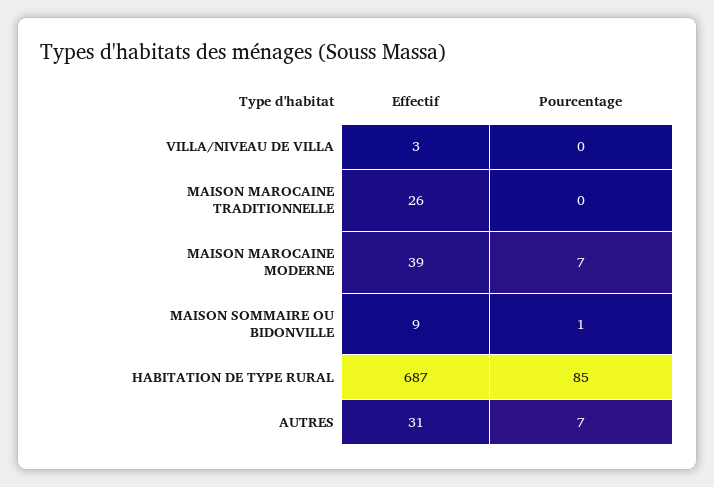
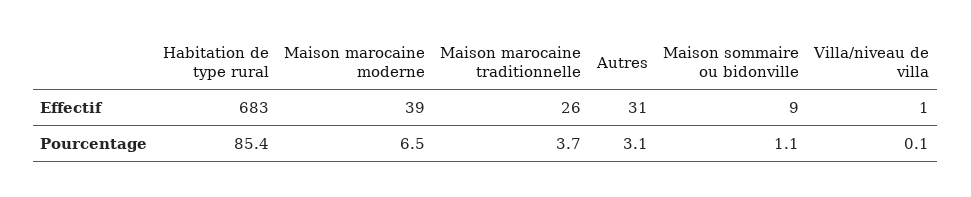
  {
    "Effectif": {
-     "VILLA/NIVEAU DE VILLA": 3,
+     "VILLA/NIVEAU DE VILLA": 1,
      "MAISON MAROCAINE TRADITIONNELLE": 26,
      "MAISON MAROCAINE MODERNE": 39,
      "MAISON SOMMAIRE OU BIDONVILLE": 9,
-     "HABITATION DE TYPE RURAL": 687,
+     "HABITATION DE TYPE RURAL": 683,
      "AUTRES": 31
    },
    "Pourcentage": {
      "VILLA/NIVEAU DE VILLA": 0.1,
-     "MAISON MAROCAINE TRADITIONNELLE": 0,
+     "MAISON MAROCAINE TRADITIONNELLE": 3.7,
      "MAISON MAROCAINE MODERNE": 6.5,
      "MAISON SOMMAIRE OU BIDONVILLE": 1.1,
      "HABITATION DE TYPE RURAL": 85.4,
-     "AUTRES": 7
+     "AUTRES": 3.1
    }
  }

